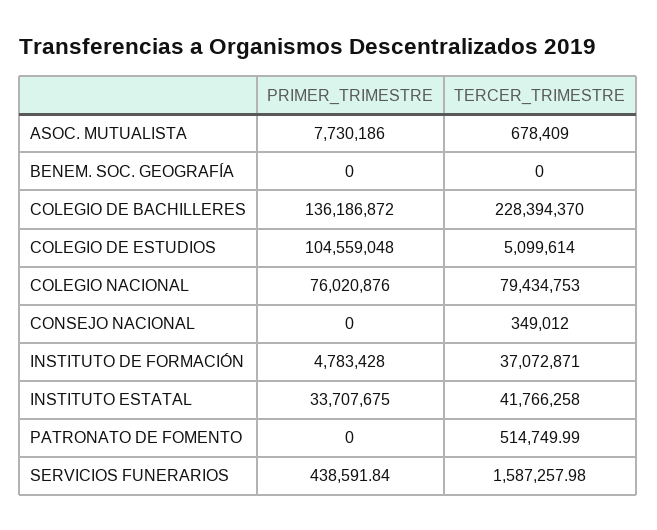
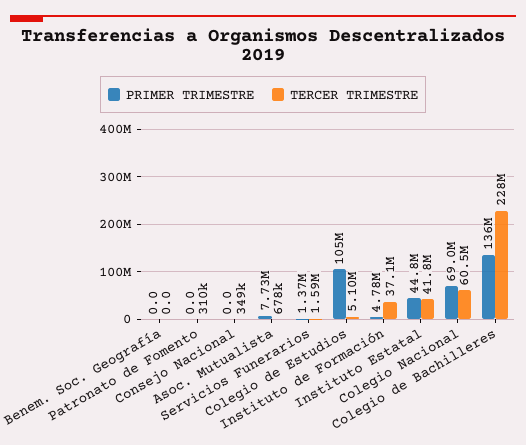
  {
    "PRIMER_TRIMESTRE": {
      "ASOC. MUTUALISTA": 7730186,
      "BENEM. SOC. GEOGRAFÍA": 0,
      "COLEGIO DE BACHILLERES": 136186872,
      "COLEGIO DE ESTUDIOS": 104559048,
-     "COLEGIO NACIONAL": 76020876,
+     "COLEGIO NACIONAL": 69000000,
      "CONSEJO NACIONAL": 0,
      "INSTITUTO DE FORMACIÓN": 4783428,
-     "INSTITUTO ESTATAL": 33707675,
+     "INSTITUTO ESTATAL": 44800000,
      "PATRONATO DE FOMENTO": 0,
-     "SERVICIOS FUNERARIOS": 438591.84
+     "SERVICIOS FUNERARIOS": 1370000
    },
    "TERCER_TRIMESTRE": {
      "ASOC. MUTUALISTA": 678409,
      "BENEM. SOC. GEOGRAFÍA": 0,
      "COLEGIO DE BACHILLERES": 228394370,
      "COLEGIO DE ESTUDIOS": 5099614,
-     "COLEGIO NACIONAL": 79434753,
+     "COLEGIO NACIONAL": 60500000,
      "CONSEJO NACIONAL": 349012,
      "INSTITUTO DE FORMACIÓN": 37072871,
      "INSTITUTO ESTATAL": 41766258,
-     "PATRONATO DE FOMENTO": 514749.99,
+     "PATRONATO DE FOMENTO": 310000,
      "SERVICIOS FUNERARIOS": 1587257.98
    }
  }

